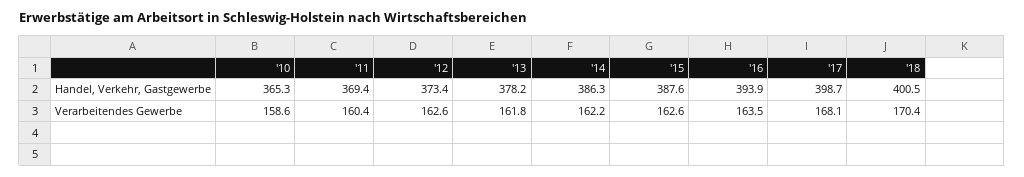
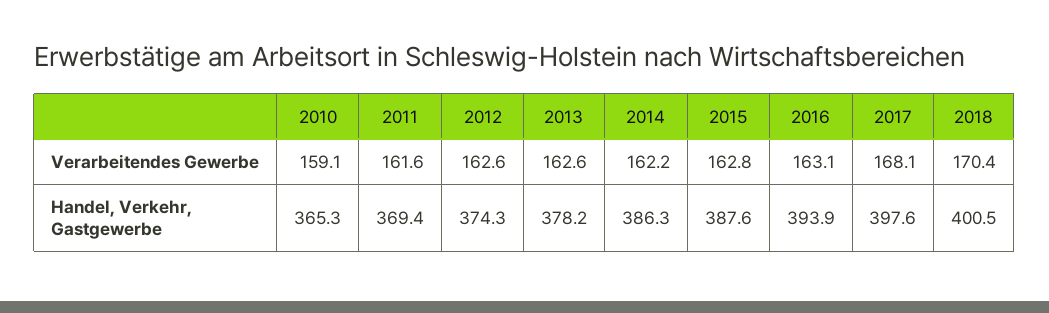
  {
    "'10": {
      "Handel, Verkehr, Gastgewerbe": 365.3,
-     "Verarbeitendes Gewerbe": 158.6
+     "Verarbeitendes Gewerbe": 159.1
    },
    "'11": {
      "Handel, Verkehr, Gastgewerbe": 369.4,
-     "Verarbeitendes Gewerbe": 160.4
+     "Verarbeitendes Gewerbe": 161.6
    },
    "'12": {
-     "Handel, Verkehr, Gastgewerbe": 373.4,
+     "Handel, Verkehr, Gastgewerbe": 374.3,
      "Verarbeitendes Gewerbe": 162.6
    },
    "'13": {
      "Handel, Verkehr, Gastgewerbe": 378.2,
-     "Verarbeitendes Gewerbe": 161.8
+     "Verarbeitendes Gewerbe": 162.6
    },
    "'14": {
      "Handel, Verkehr, Gastgewerbe": 386.3,
      "Verarbeitendes Gewerbe": 162.2
    },
    "'15": {
      "Handel, Verkehr, Gastgewerbe": 387.6,
-     "Verarbeitendes Gewerbe": 162.6
+     "Verarbeitendes Gewerbe": 162.8
    },
    "'16": {
      "Handel, Verkehr, Gastgewerbe": 393.9,
-     "Verarbeitendes Gewerbe": 163.5
+     "Verarbeitendes Gewerbe": 163.1
    },
    "'17": {
-     "Handel, Verkehr, Gastgewerbe": 398.7,
+     "Handel, Verkehr, Gastgewerbe": 397.6,
      "Verarbeitendes Gewerbe": 168.1
    },
    "'18": {
      "Handel, Verkehr, Gastgewerbe": 400.5,
      "Verarbeitendes Gewerbe": 170.4
    }
  }

